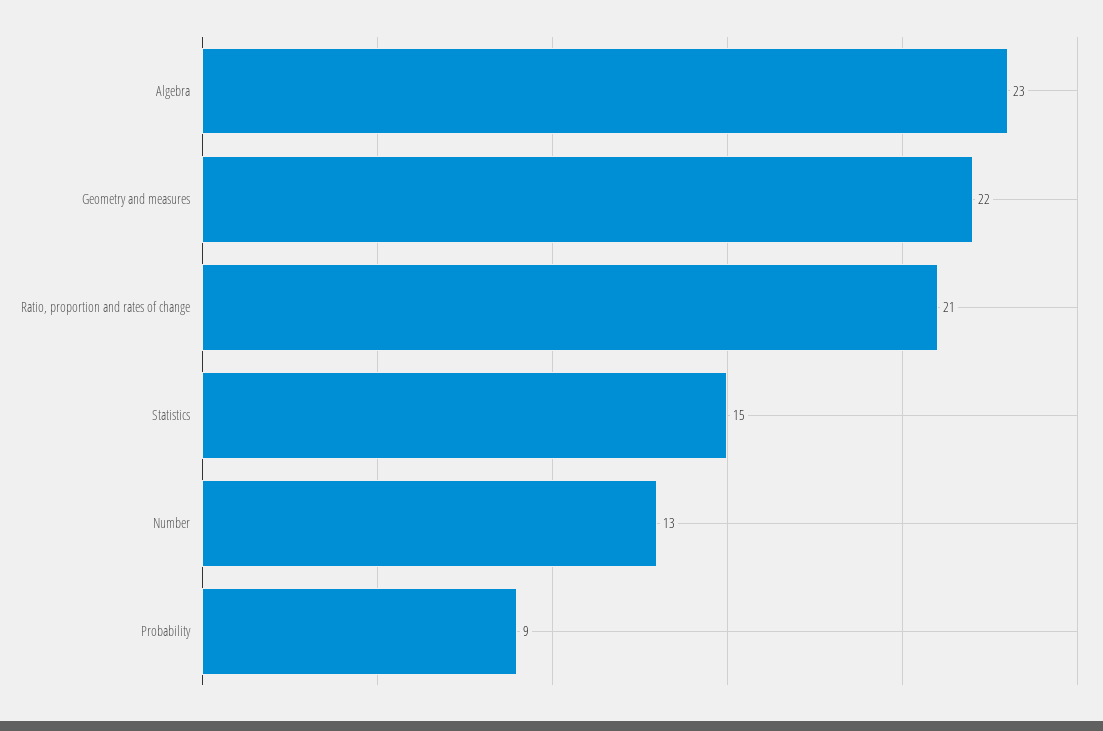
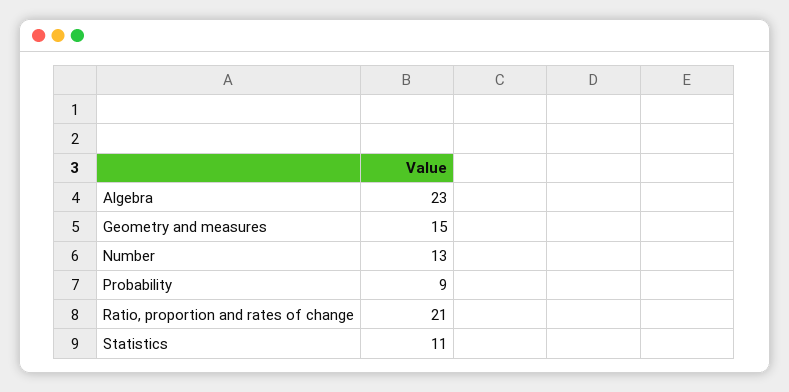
  {
    "Algebra": 23,
-   "Geometry and measures": 22,
+   "Geometry and measures": 15,
    "Ratio, proportion and rates of change": 21,
-   "Statistics": 15,
+   "Statistics": 11,
    "Number": 13,
    "Probability": 9
  }

